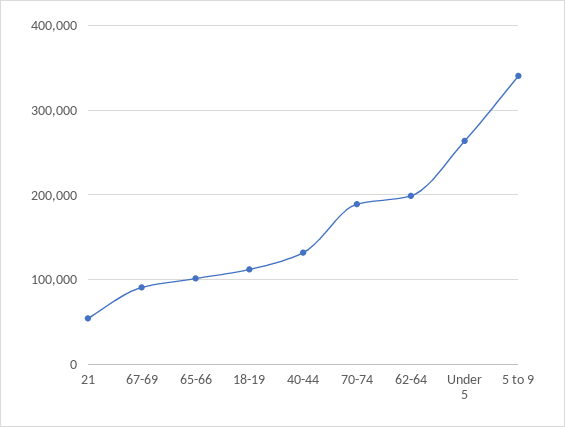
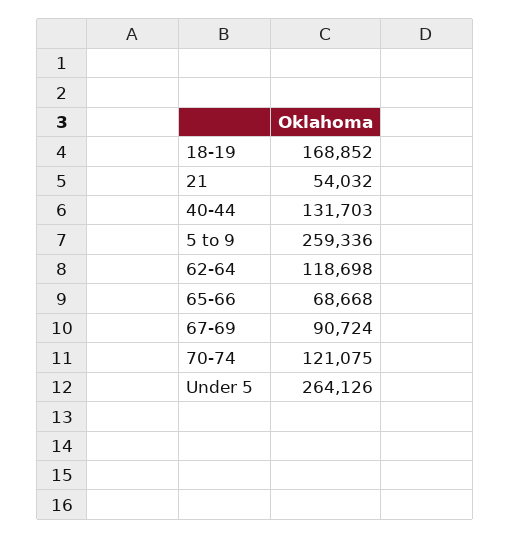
  {
    "21": 54032,
    "67-69": 90724,
-   "65-66": 100000,
+   "65-66": 68668,
-   "18-19": 110000,
+   "18-19": 168852,
    "40-44": 131703,
-   "70-74": 190000,
+   "70-74": 121075,
-   "62-64": 200000,
+   "62-64": 118698,
    "Under 5": 264126,
-   "5 to 9": 340000
+   "5 to 9": 259336
  }

